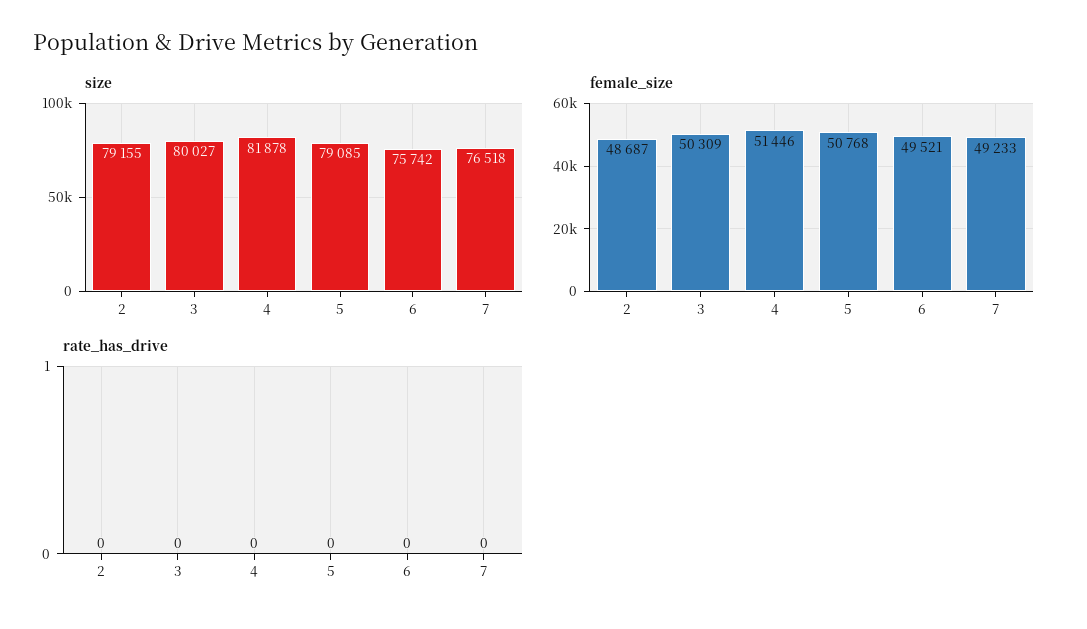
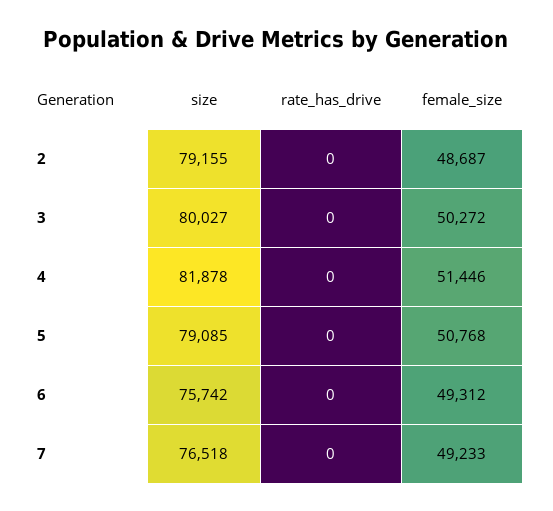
  {
    "size": {
      "2": 79155,
      "3": 80027,
      "4": 81878,
      "5": 79085,
      "6": 75742,
      "7": 76518
    },
    "female_size": {
      "2": 48687,
-     "3": 50309,
+     "3": 50272,
      "4": 51446,
      "5": 50768,
-     "6": 49521,
+     "6": 49312,
      "7": 49233
    },
    "rate_has_drive": {
      "2": 0,
      "3": 0,
      "4": 0,
      "5": 0,
      "6": 0,
      "7": 0
    }
  }

